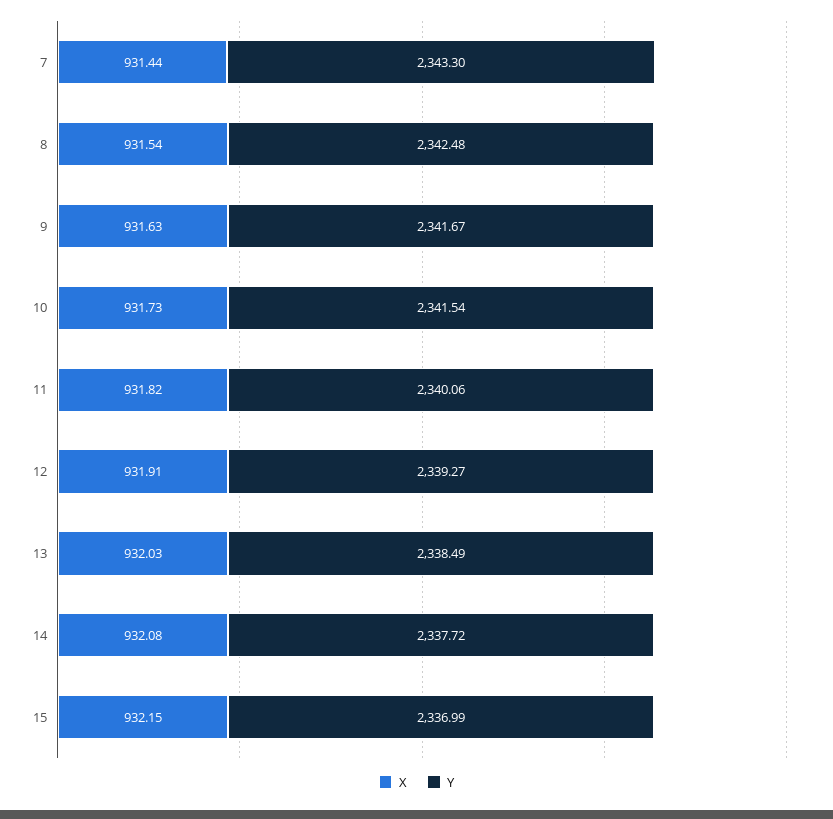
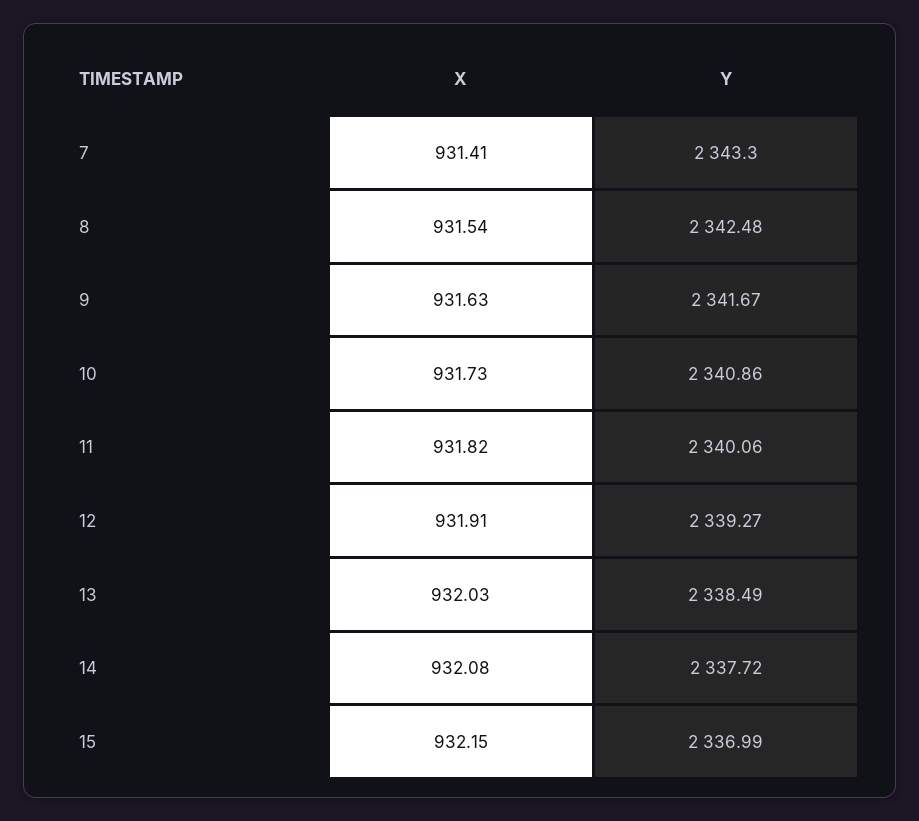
  {
    "X": {
-     "7": 931.44,
+     "7": 931.41,
      "8": 931.54,
      "9": 931.63,
      "10": 931.73,
      "11": 931.82,
      "12": 931.91,
      "13": 932.03,
      "14": 932.08,
      "15": 932.15
    },
    "Y": {
      "7": 2343.3,
      "8": 2342.48,
      "9": 2341.67,
-     "10": 2341.54,
+     "10": 2340.86,
      "11": 2340.06,
      "12": 2339.27,
      "13": 2338.49,
      "14": 2337.72,
      "15": 2336.99
    }
  }

